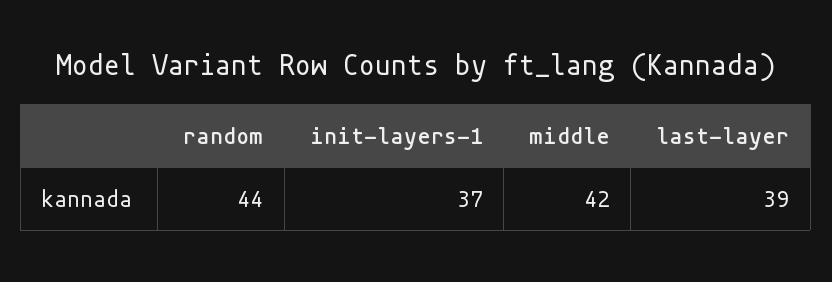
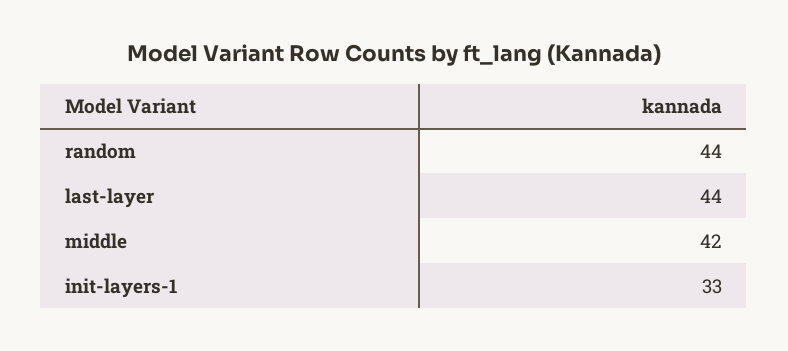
  {
    "random": 44,
-   "init-layers-1": 37,
+   "init-layers-1": 33,
    "middle": 42,
-   "last-layer": 39
+   "last-layer": 44
  }

